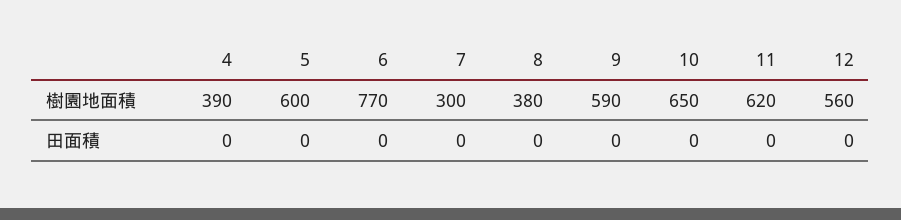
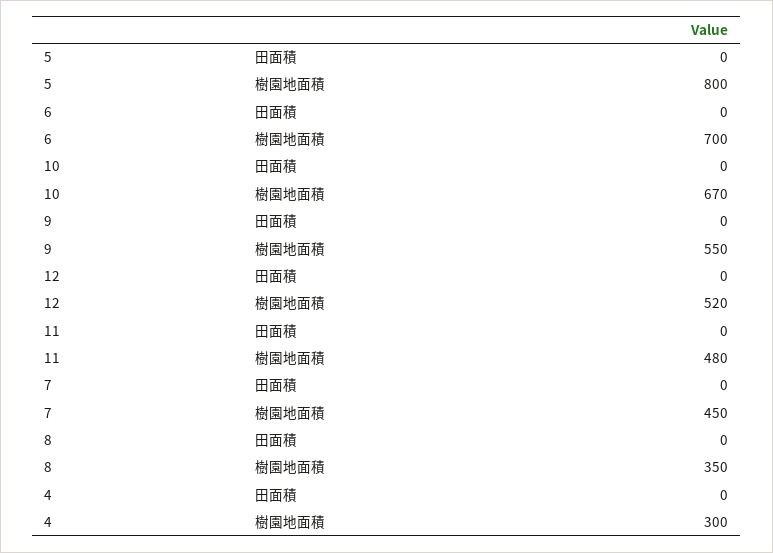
  {
    "4": {
-     "樹園地面積": 390,
+     "樹園地面積": 300,
      "田面積": 0
    },
    "5": {
-     "樹園地面積": 600,
+     "樹園地面積": 800,
      "田面積": 0
    },
    "6": {
-     "樹園地面積": 770,
+     "樹園地面積": 700,
      "田面積": 0
    },
    "7": {
-     "樹園地面積": 300,
+     "樹園地面積": 450,
      "田面積": 0
    },
    "8": {
-     "樹園地面積": 380,
+     "樹園地面積": 350,
      "田面積": 0
    },
    "9": {
-     "樹園地面積": 590,
+     "樹園地面積": 550,
      "田面積": 0
    },
    "10": {
-     "樹園地面積": 650,
+     "樹園地面積": 670,
      "田面積": 0
    },
    "11": {
-     "樹園地面積": 620,
+     "樹園地面積": 480,
      "田面積": 0
    },
    "12": {
-     "樹園地面積": 560,
+     "樹園地面積": 520,
      "田面積": 0
    }
  }

